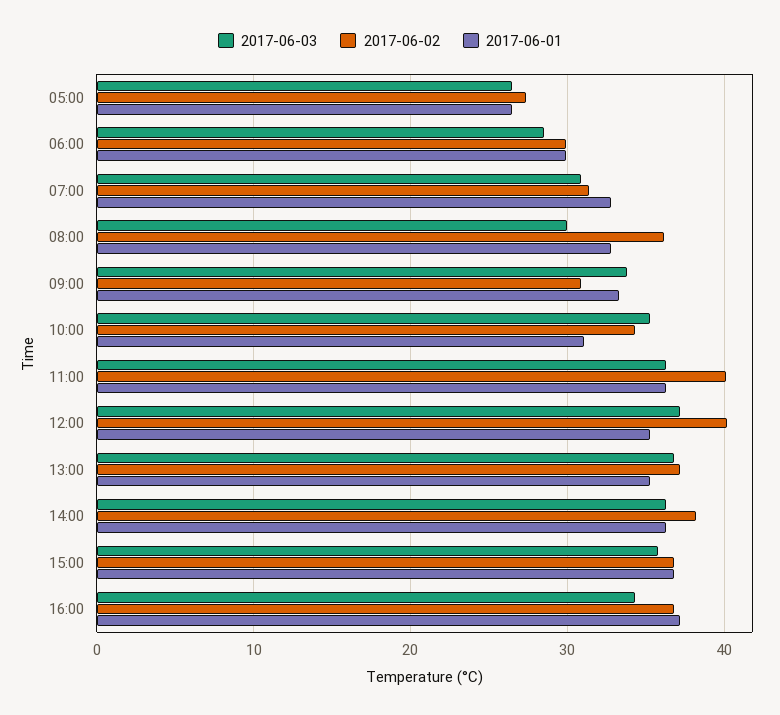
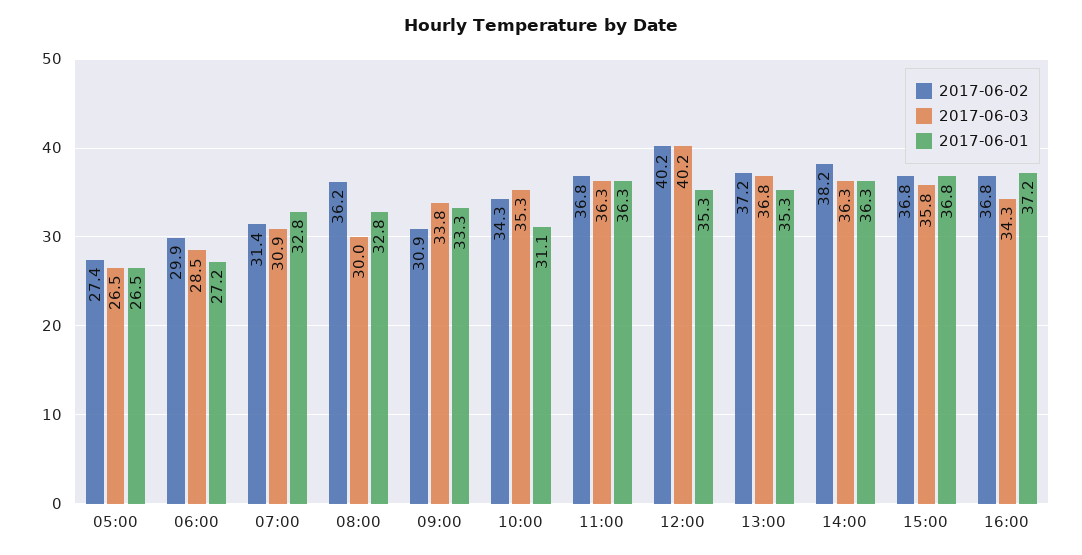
  {
    "2017-06-03": {
      "05:00": 26.5,
      "06:00": 28.5,
      "07:00": 30.9,
      "08:00": 30,
      "09:00": 33.8,
      "10:00": 35.3,
      "11:00": 36.3,
-     "12:00": 37,
+     "12:00": 40.2,
      "13:00": 36.8,
      "14:00": 36.3,
      "15:00": 35.8,
      "16:00": 34.3
    },
    "2017-06-02": {
      "05:00": 27.4,
      "06:00": 29.9,
      "07:00": 31.4,
      "08:00": 36.2,
      "09:00": 30.9,
      "10:00": 34.3,
-     "11:00": 40,
+     "11:00": 36.8,
      "12:00": 40.2,
      "13:00": 37.2,
      "14:00": 38.2,
      "15:00": 36.8,
      "16:00": 36.8
    },
    "2017-06-01": {
      "05:00": 26.5,
-     "06:00": 30,
+     "06:00": 27.2,
      "07:00": 32.8,
      "08:00": 32.8,
      "09:00": 33.3,
      "10:00": 31.1,
      "11:00": 36.3,
      "12:00": 35.3,
      "13:00": 35.3,
      "14:00": 36.3,
      "15:00": 36.8,
      "16:00": 37.2
    }
  }

